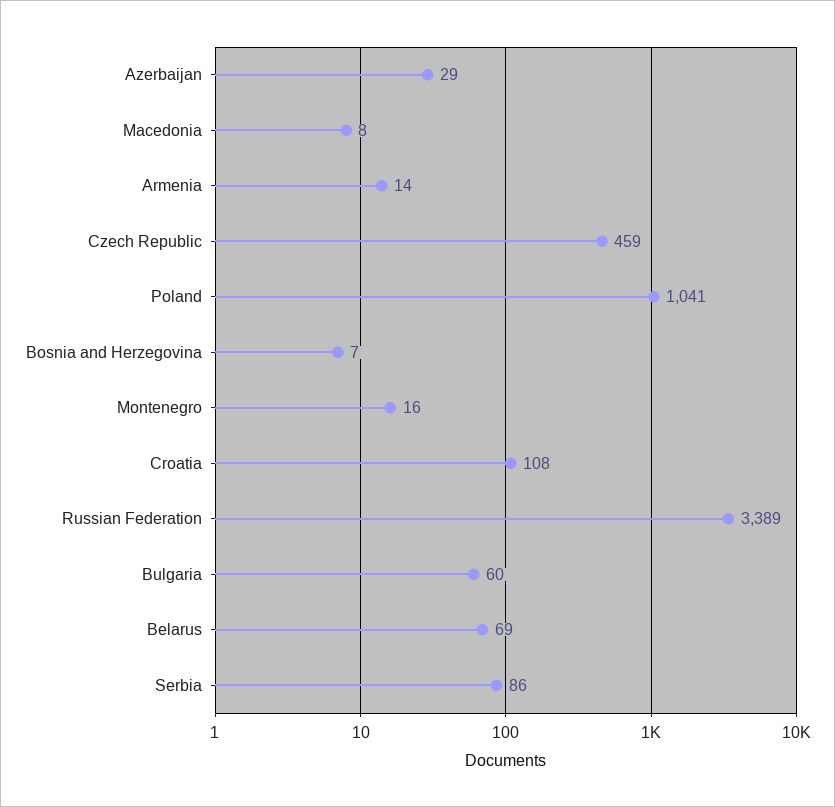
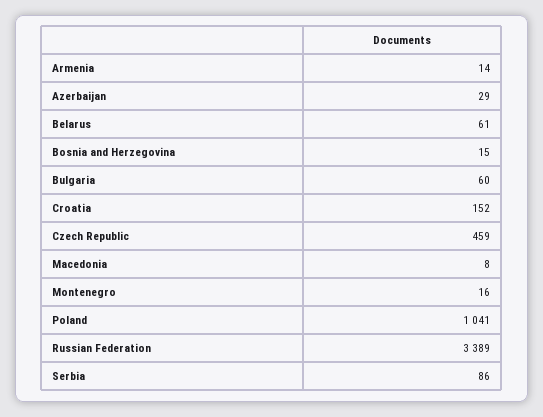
  {
    "Azerbaijan": 29,
    "Macedonia": 8,
    "Armenia": 14,
    "Czech Republic": 459,
    "Poland": 1041,
-   "Bosnia and Herzegovina": 7,
+   "Bosnia and Herzegovina": 15,
    "Montenegro": 16,
-   "Croatia": 108,
+   "Croatia": 152,
    "Russian Federation": 3389,
    "Bulgaria": 60,
-   "Belarus": 69,
+   "Belarus": 61,
    "Serbia": 86
  }

